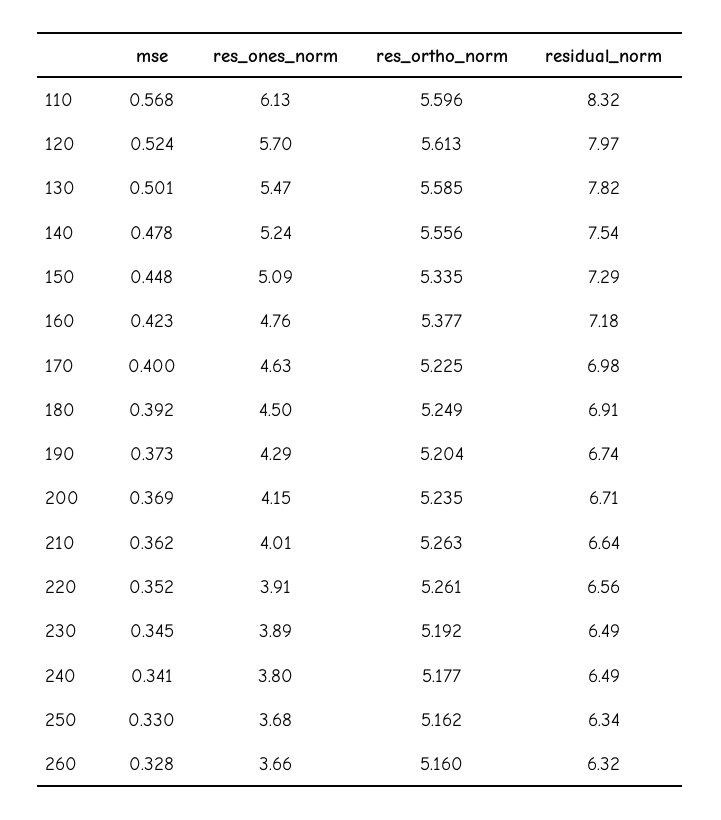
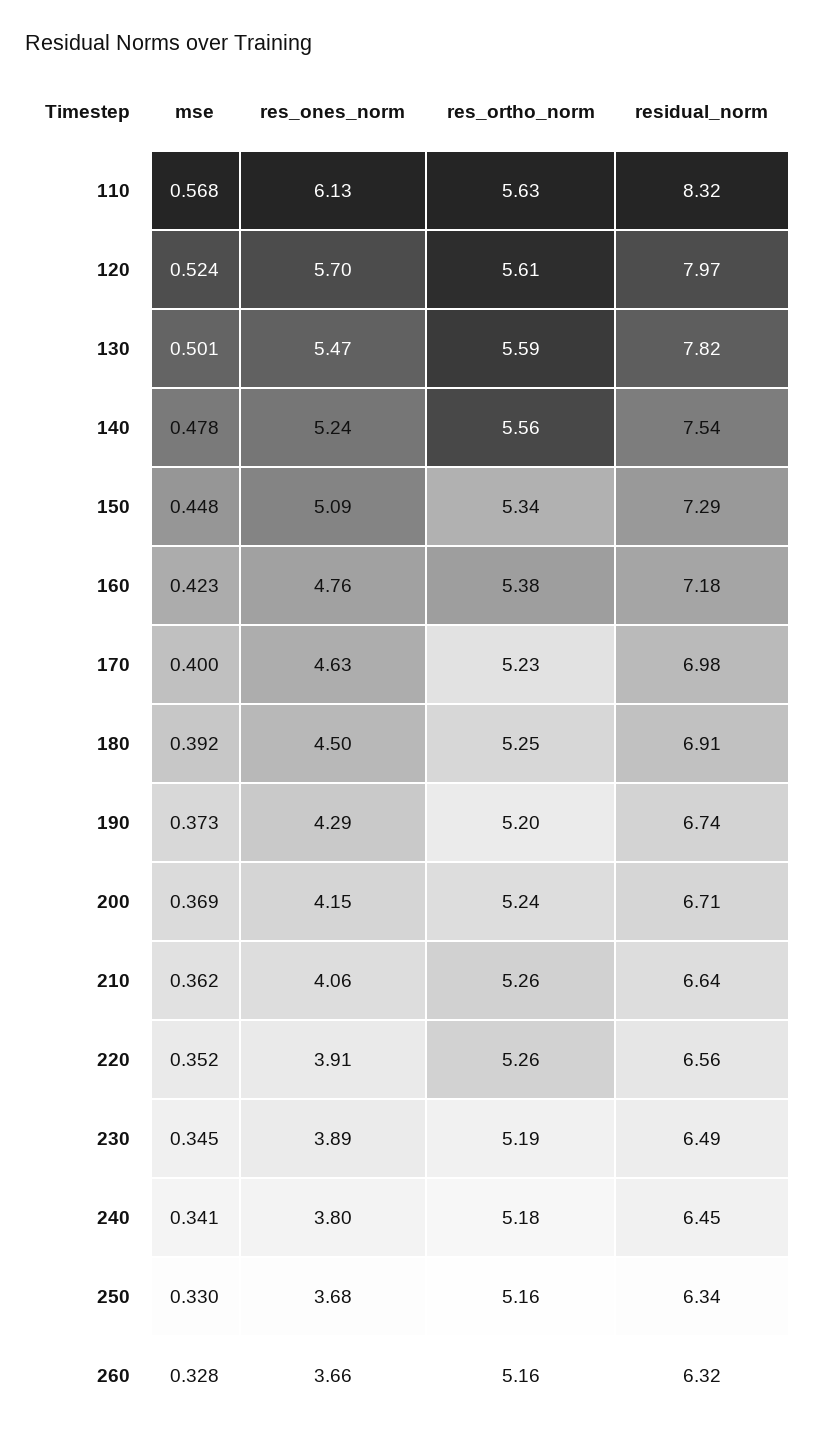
  {
    "mse": {
      "110": 0.568,
      "120": 0.524,
      "130": 0.501,
      "140": 0.478,
      "150": 0.448,
      "160": 0.423,
      "170": 0.4,
      "180": 0.392,
      "190": 0.373,
      "200": 0.369,
      "210": 0.362,
      "220": 0.352,
      "230": 0.345,
      "240": 0.341,
      "250": 0.33,
      "260": 0.328
    },
    "res_ones_norm": {
      "110": 6.13,
      "120": 5.7,
      "130": 5.47,
      "140": 5.24,
      "150": 5.09,
      "160": 4.76,
      "170": 4.63,
      "180": 4.5,
      "190": 4.29,
      "200": 4.15,
-     "210": 4.01,
+     "210": 4.06,
      "220": 3.91,
      "230": 3.89,
      "240": 3.8,
      "250": 3.68,
      "260": 3.66
    },
    "res_ortho_norm": {
-     "110": 5.596,
+     "110": 5.63,
      "120": 5.613,
      "130": 5.585,
      "140": 5.556,
      "150": 5.335,
      "160": 5.377,
      "170": 5.225,
      "180": 5.249,
      "190": 5.204,
      "200": 5.235,
      "210": 5.263,
      "220": 5.261,
      "230": 5.192,
      "240": 5.177,
      "250": 5.162,
      "260": 5.16
    },
    "residual_norm": {
      "110": 8.32,
      "120": 7.97,
      "130": 7.82,
      "140": 7.54,
      "150": 7.29,
      "160": 7.18,
      "170": 6.98,
      "180": 6.91,
      "190": 6.74,
      "200": 6.71,
      "210": 6.64,
      "220": 6.56,
      "230": 6.49,
-     "240": 6.49,
+     "240": 6.45,
      "250": 6.34,
      "260": 6.32
    }
  }

